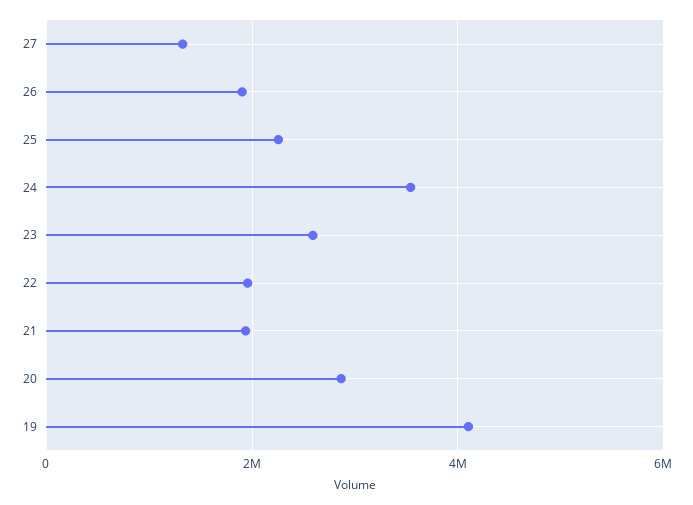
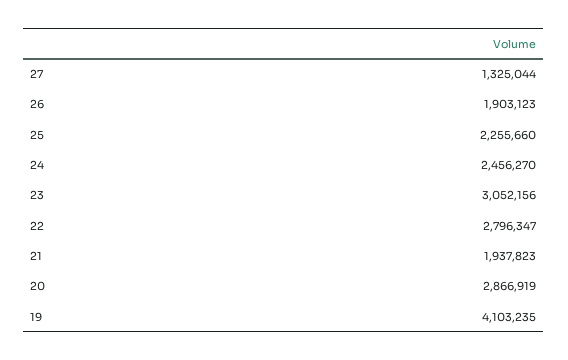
  {
    "27": 1325044,
    "26": 1903123,
    "25": 2255660,
-   "24": 3600000,
+   "24": 2456270,
-   "23": 2600000,
+   "23": 3052156,
-   "22": 2000000,
+   "22": 2796347,
    "21": 1937823,
    "20": 2866919,
    "19": 4103235
  }

